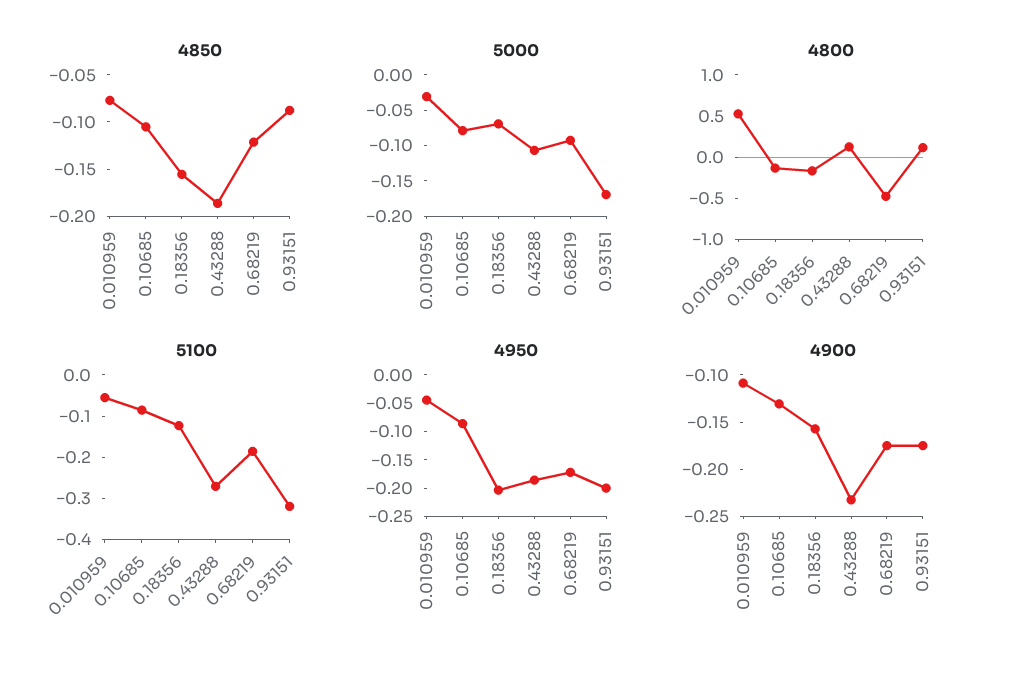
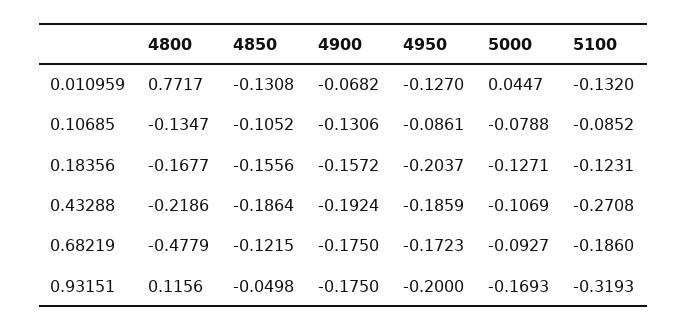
  {
    "4850": {
-     "0.010959": -0.08,
+     "0.010959": -0.1308,
      "0.10685": -0.1052,
      "0.18356": -0.1556,
      "0.43288": -0.1864,
      "0.68219": -0.1215,
-     "0.93151": -0.09
+     "0.93151": -0.0498
    },
    "5000": {
-     "0.010959": -0.025,
+     "0.010959": 0.0447,
      "0.10685": -0.0788,
-     "0.18356": -0.075,
+     "0.18356": -0.1271,
      "0.43288": -0.1069,
      "0.68219": -0.0927,
      "0.93151": -0.1693
    },
    "4800": {
-     "0.010959": 0.5,
+     "0.010959": 0.7717,
      "0.10685": -0.1347,
      "0.18356": -0.1677,
-     "0.43288": 0.1,
+     "0.43288": -0.2186,
      "0.68219": -0.4779,
      "0.93151": 0.1156
    },
    "5100": {
-     "0.010959": -0.06,
+     "0.010959": -0.132,
      "0.10685": -0.0852,
      "0.18356": -0.1231,
      "0.43288": -0.2708,
      "0.68219": -0.186,
      "0.93151": -0.3193
    },
    "4950": {
-     "0.010959": -0.05,
+     "0.010959": -0.127,
      "0.10685": -0.0861,
      "0.18356": -0.2037,
      "0.43288": -0.1859,
      "0.68219": -0.1723,
      "0.93151": -0.2
    },
    "4900": {
-     "0.010959": -0.11,
+     "0.010959": -0.0682,
      "0.10685": -0.1306,
      "0.18356": -0.1572,
-     "0.43288": -0.23,
+     "0.43288": -0.1924,
      "0.68219": -0.175,
      "0.93151": -0.175
    }
  }

